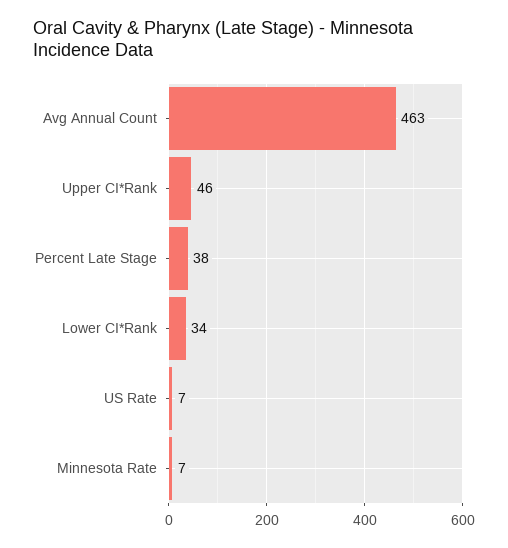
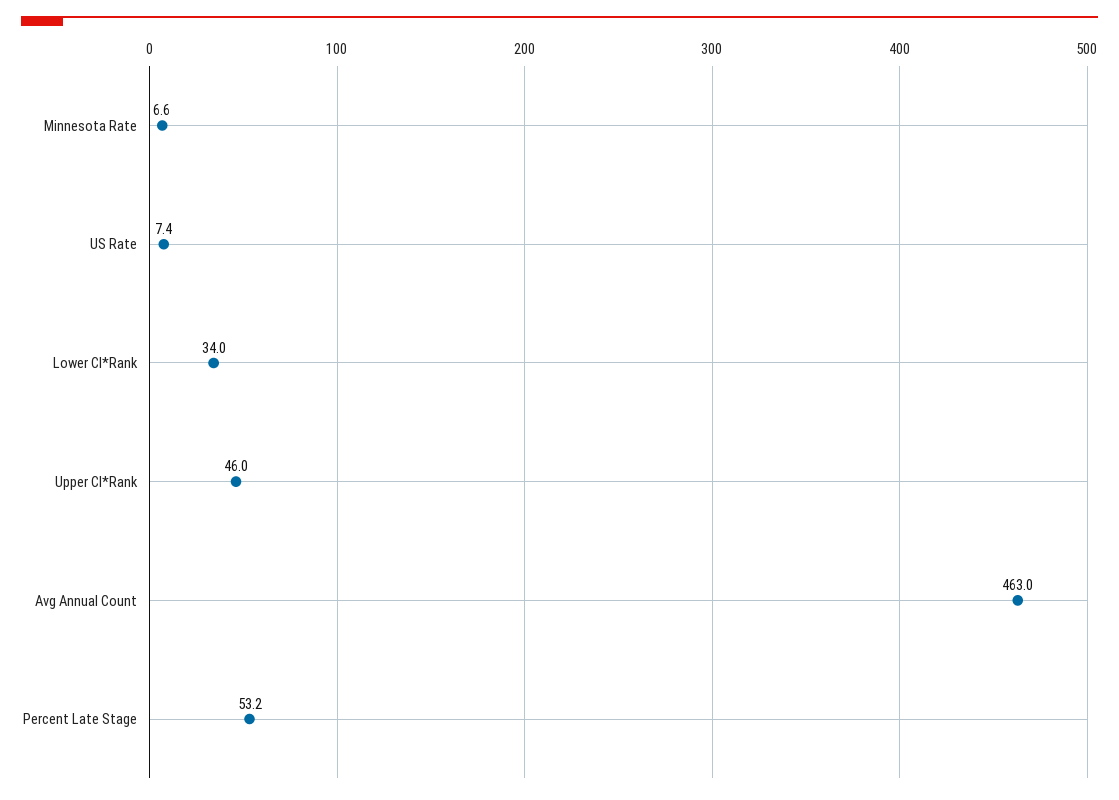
  {
    "Avg Annual Count": 463,
    "Upper CI*Rank": 46,
-   "Percent Late Stage": 38,
+   "Percent Late Stage": 53.2,
    "Lower CI*Rank": 34,
    "US Rate": 7.4,
    "Minnesota Rate": 6.6
  }

